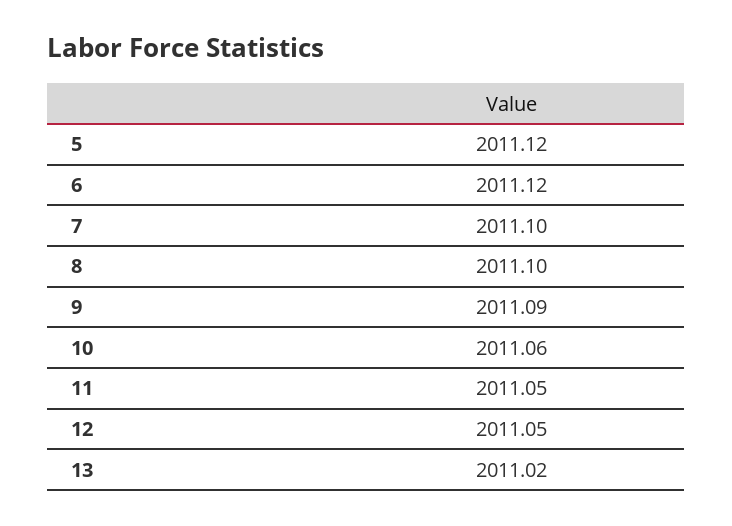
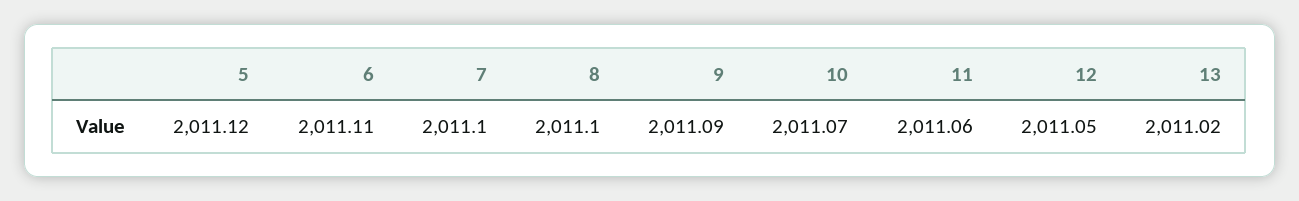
  {
    "5": 2011.12,
-   "6": 2011.12,
+   "6": 2011.11,
    "7": 2011.1,
    "8": 2011.1,
    "9": 2011.09,
-   "10": 2011.06,
+   "10": 2011.07,
-   "11": 2011.05,
+   "11": 2011.06,
    "12": 2011.05,
    "13": 2011.02
  }

